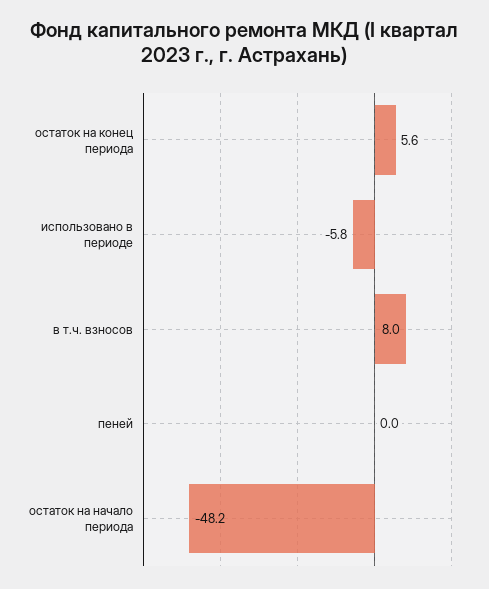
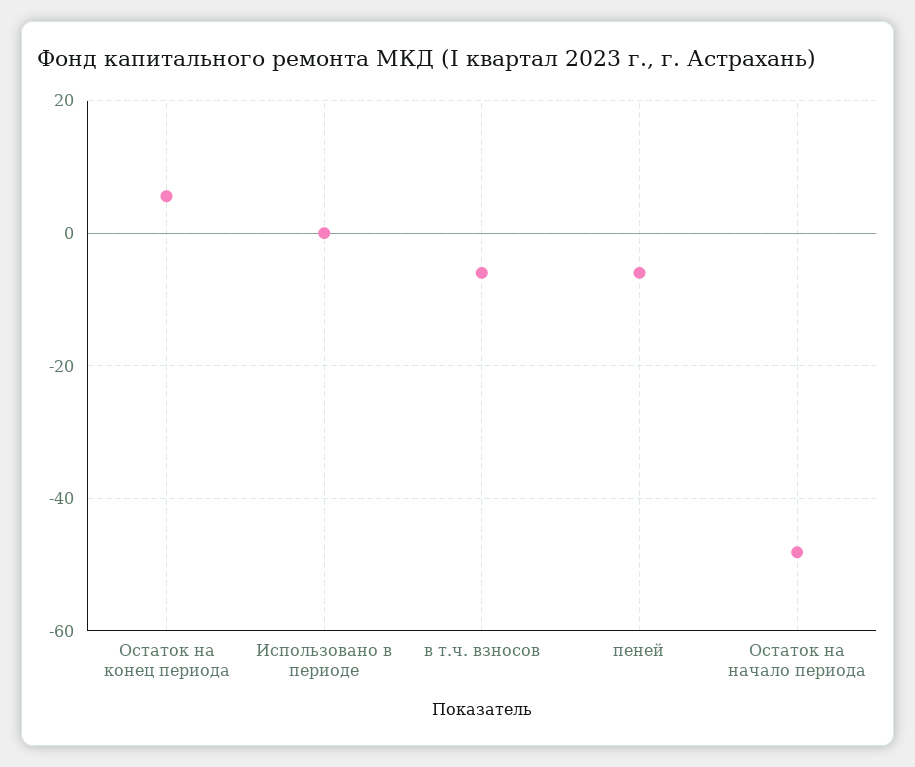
  {
    "остаток на конец периода": 5.6,
-   "использовано в периоде": -5.8,
+   "использовано в периоде": 0,
-   "в т.ч. взносов": 8,
+   "в т.ч. взносов": -6,
-   "пеней": 0,
+   "пеней": -6,
    "остаток на начало периода": -48.2
  }

